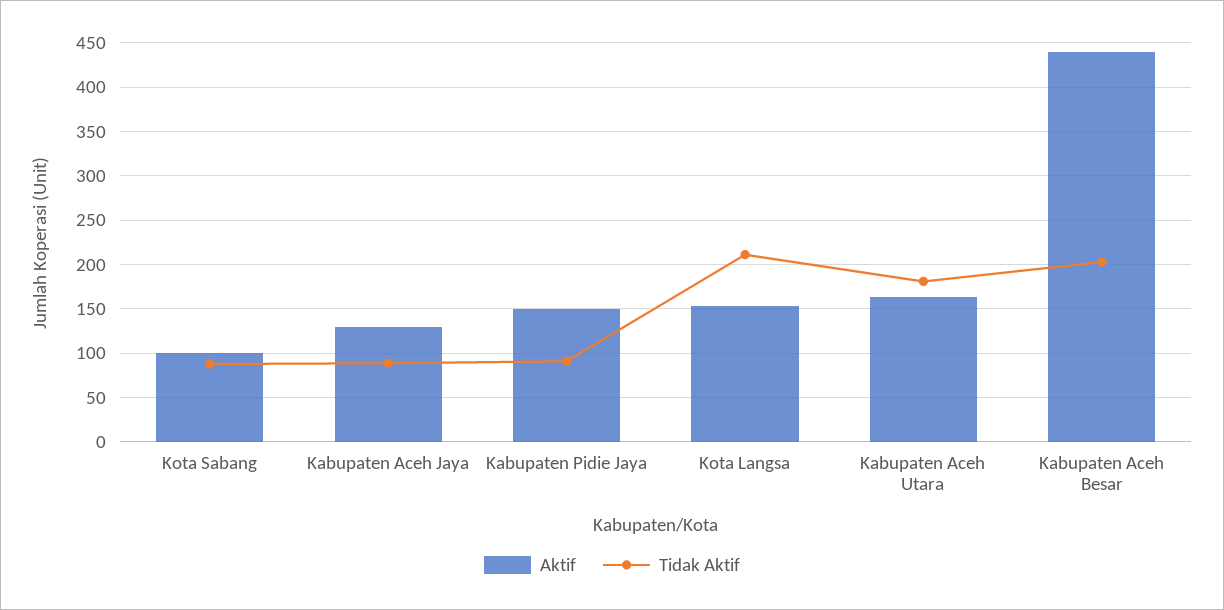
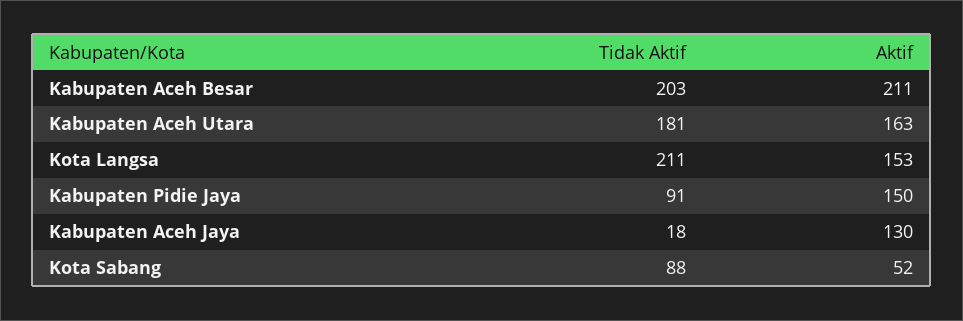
  {
    "Aktif": {
-     "Kota Sabang": 100,
+     "Kota Sabang": 52,
      "Kabupaten Aceh Jaya": 130,
      "Kabupaten Pidie Jaya": 150,
      "Kota Langsa": 153,
      "Kabupaten Aceh Utara": 163,
-     "Kabupaten Aceh Besar": 440
+     "Kabupaten Aceh Besar": 211
    },
    "Tidak Aktif": {
      "Kota Sabang": 88,
-     "Kabupaten Aceh Jaya": 90,
+     "Kabupaten Aceh Jaya": 18,
      "Kabupaten Pidie Jaya": 91,
      "Kota Langsa": 211,
      "Kabupaten Aceh Utara": 181,
      "Kabupaten Aceh Besar": 203
    }
  }

